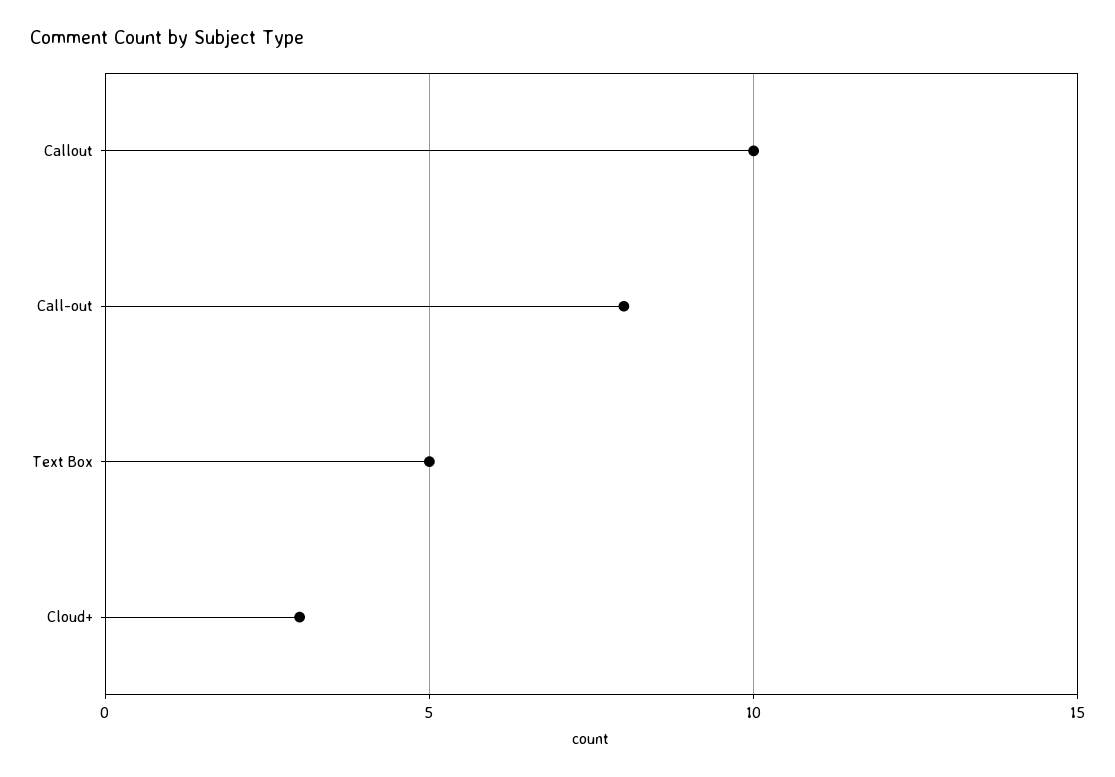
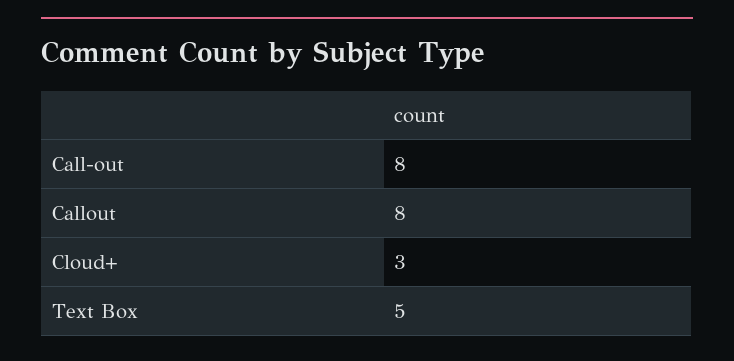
  {
-   "Callout": 10,
+   "Callout": 8,
    "Call-out": 8,
    "Text Box": 5,
    "Cloud+": 3
  }

